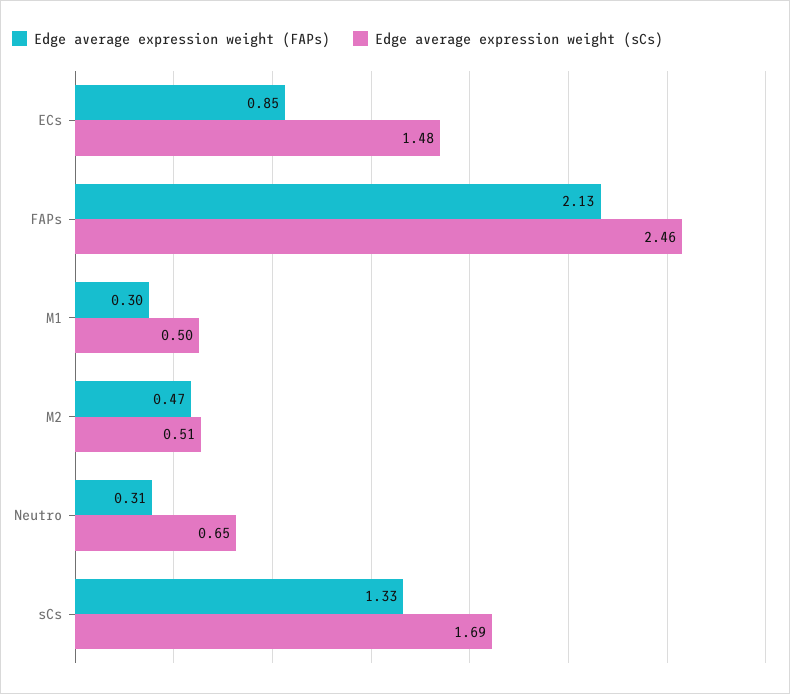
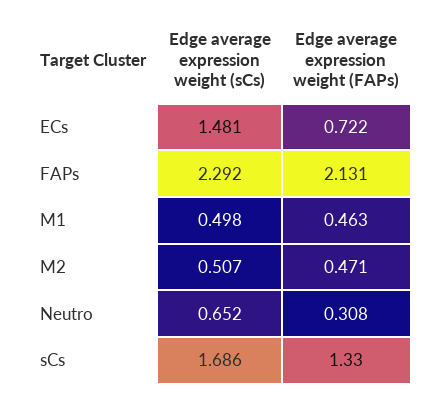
  {
    "Edge average expression weight (FAPs)": {
-     "ECs": 0.85,
+     "ECs": 0.722,
      "FAPs": 2.131,
-     "M1": 0.3,
+     "M1": 0.463,
      "M2": 0.471,
      "Neutro": 0.308,
      "sCs": 1.33
    },
    "Edge average expression weight (sCs)": {
      "ECs": 1.481,
-     "FAPs": 2.46,
+     "FAPs": 2.292,
      "M1": 0.498,
      "M2": 0.507,
      "Neutro": 0.652,
      "sCs": 1.686
    }
  }

